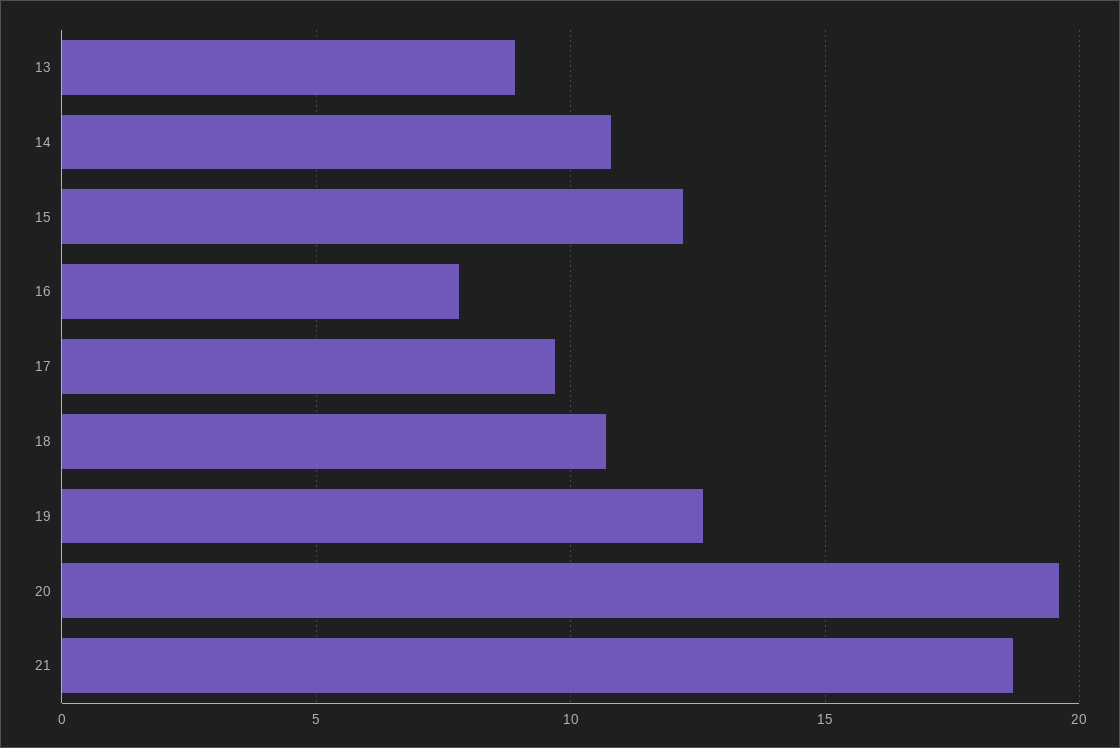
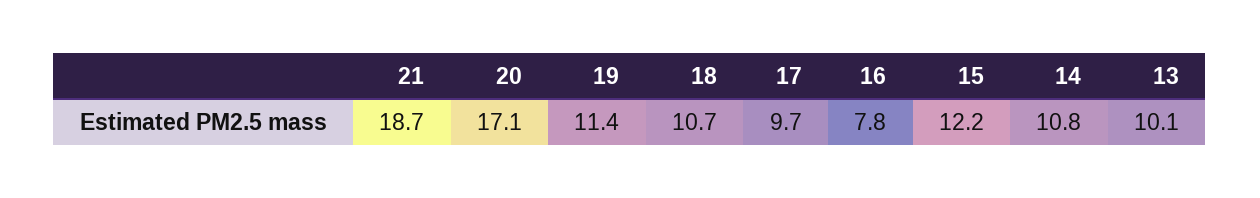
  {
-   "13": 9,
+   "13": 10.1,
    "14": 10.8,
    "15": 12.2,
    "16": 7.8,
    "17": 9.7,
    "18": 10.7,
-   "19": 12.5,
+   "19": 11.4,
-   "20": 19.5,
+   "20": 17.1,
    "21": 18.7
  }

